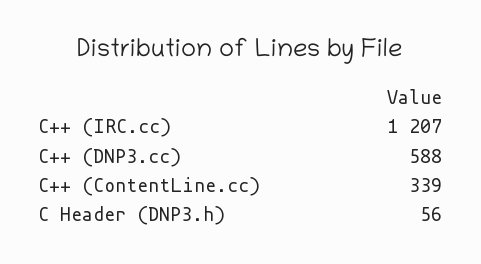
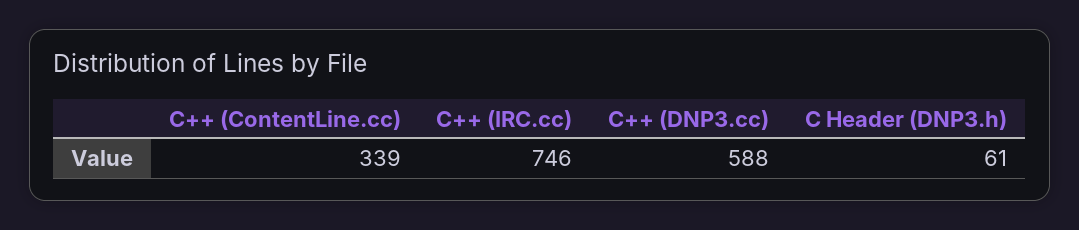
  {
-   "C++ (IRC.cc)": 1207,
+   "C++ (IRC.cc)": 746,
    "C++ (DNP3.cc)": 588,
    "C++ (ContentLine.cc)": 339,
-   "C Header (DNP3.h)": 56
+   "C Header (DNP3.h)": 61
  }

